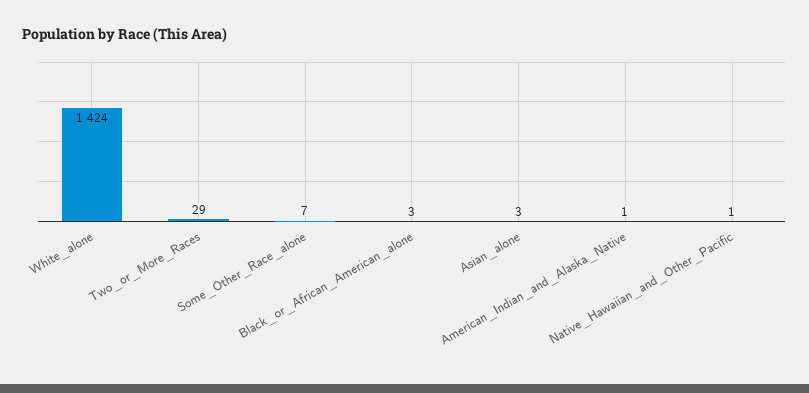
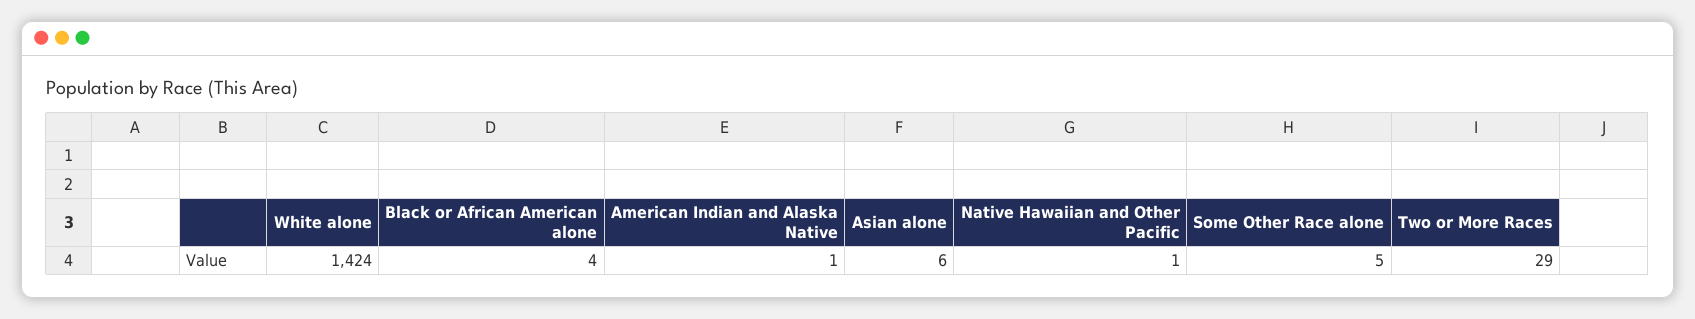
  {
    "White_alone": 1424,
    "Two_or_More_Races": 29,
-   "Some_Other_Race_alone": 7,
+   "Some_Other_Race_alone": 5,
-   "Black_or_African_American_alone": 3,
+   "Black_or_African_American_alone": 4,
-   "Asian_alone": 3,
+   "Asian_alone": 6,
    "American_Indian_and_Alaska_Native": 1,
    "Native_Hawaiian_and_Other_Pacific": 1
  }

